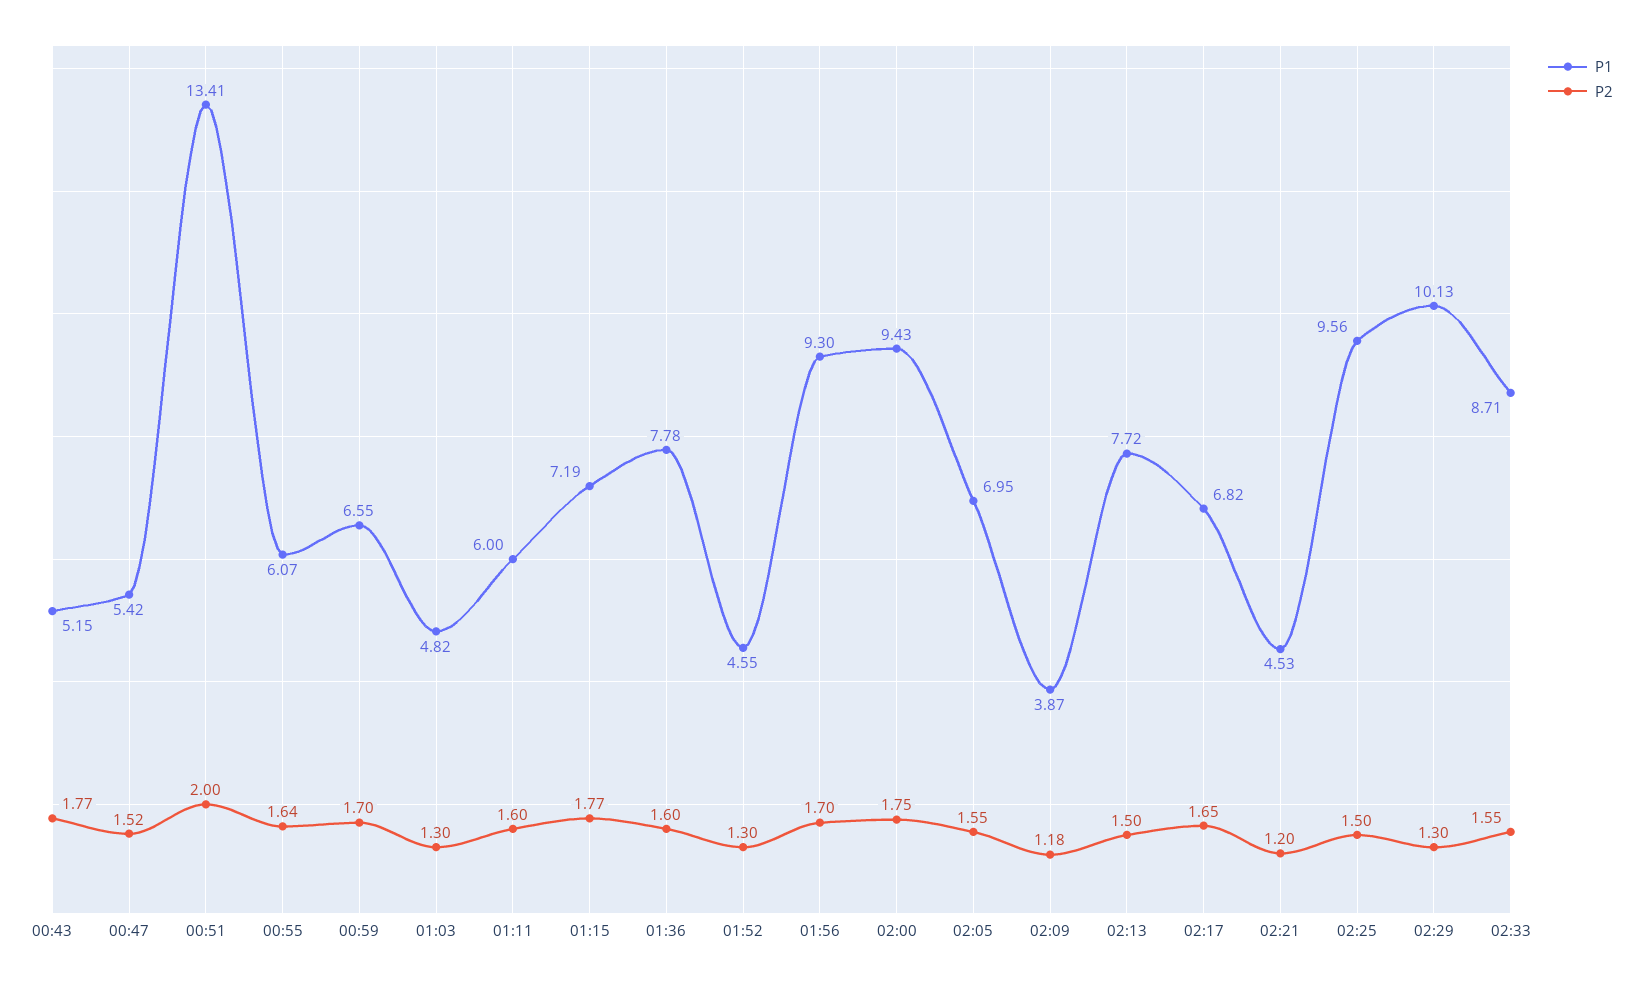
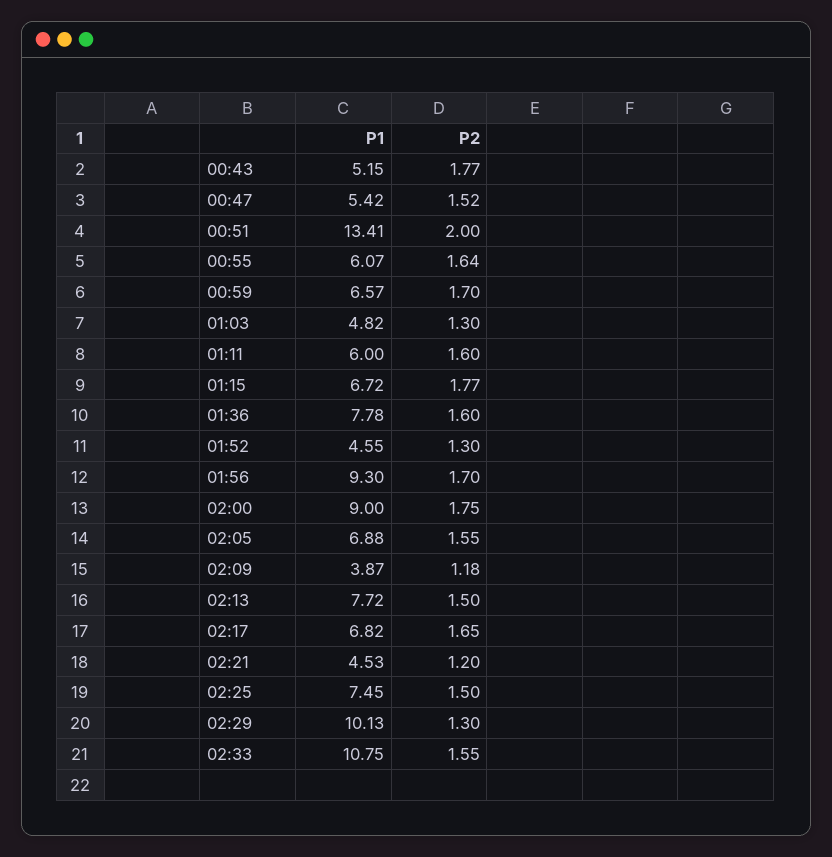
  {
    "P1": {
      "00:43": 5.15,
      "00:47": 5.42,
      "00:51": 13.41,
      "00:55": 6.07,
-     "00:59": 6.55,
+     "00:59": 6.57,
      "01:03": 4.82,
      "01:11": 6,
-     "01:15": 7.19,
+     "01:15": 6.72,
      "01:36": 7.78,
      "01:52": 4.55,
      "01:56": 9.3,
-     "02:00": 9.43,
+     "02:00": 9,
-     "02:05": 6.95,
+     "02:05": 6.88,
      "02:09": 3.87,
      "02:13": 7.72,
      "02:17": 6.82,
      "02:21": 4.53,
-     "02:25": 9.56,
+     "02:25": 7.45,
      "02:29": 10.13,
-     "02:33": 8.71
+     "02:33": 10.75
    },
    "P2": {
      "00:43": 1.77,
      "00:47": 1.52,
      "00:51": 2,
      "00:55": 1.64,
      "00:59": 1.7,
      "01:03": 1.3,
      "01:11": 1.6,
      "01:15": 1.77,
      "01:36": 1.6,
      "01:52": 1.3,
      "01:56": 1.7,
      "02:00": 1.75,
      "02:05": 1.55,
      "02:09": 1.18,
      "02:13": 1.5,
      "02:17": 1.65,
      "02:21": 1.2,
      "02:25": 1.5,
      "02:29": 1.3,
      "02:33": 1.55
    }
  }

